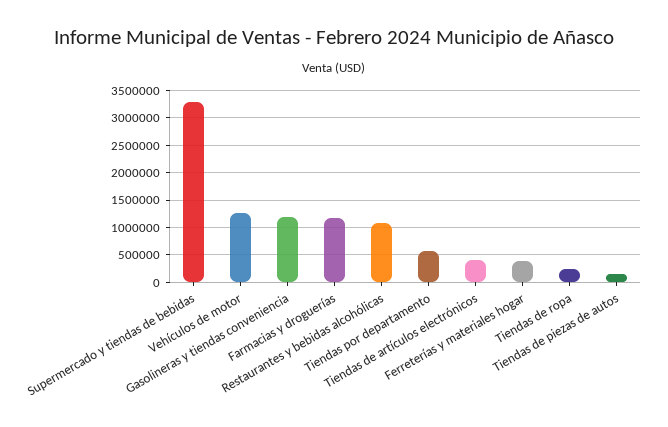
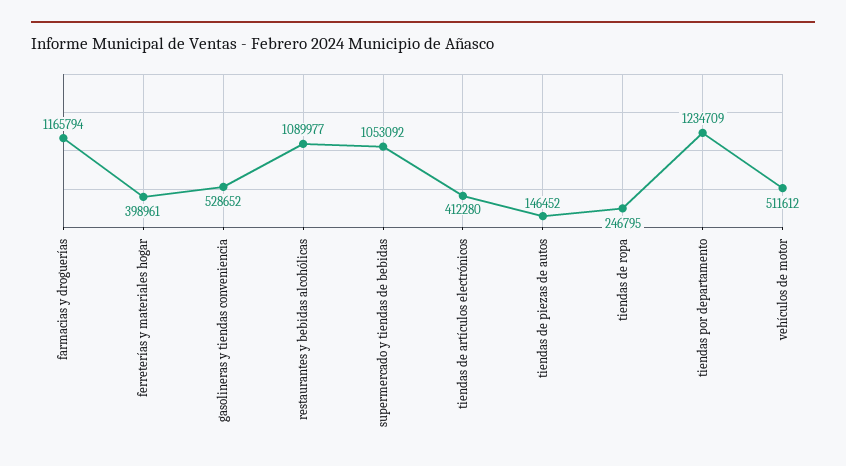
  {
-   "Supermercado y tiendas de bebidas": 3250000,
+   "Supermercado y tiendas de bebidas": 1053092,
-   "Vehículos de motor": 1250000,
+   "Vehículos de motor": 511612,
-   "Gasolineras y tiendas conveniencia": 1250000,
+   "Gasolineras y tiendas conveniencia": 528652,
    "Farmacias y droguerías": 1165794,
    "Restaurantes y bebidas alcohólicas": 1089977,
-   "Tiendas por departamento": 500000,
+   "Tiendas por departamento": 1234709,
    "Tiendas de artículos electrónicos": 412280,
    "Ferreterías y materiales hogar": 398961,
    "Tiendas de ropa": 246795,
    "Tiendas de piezas de autos": 146452
  }

